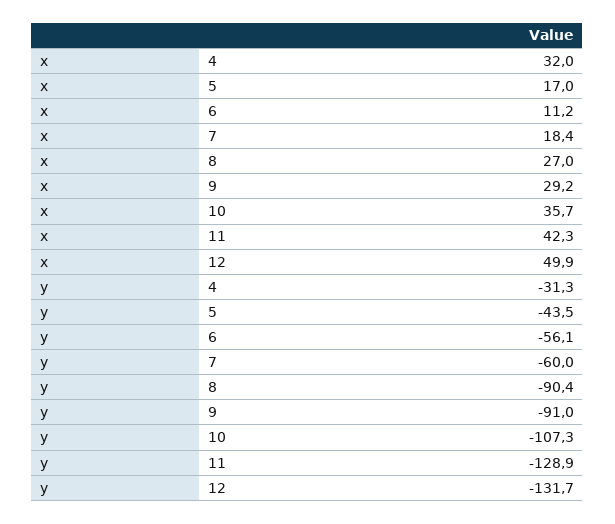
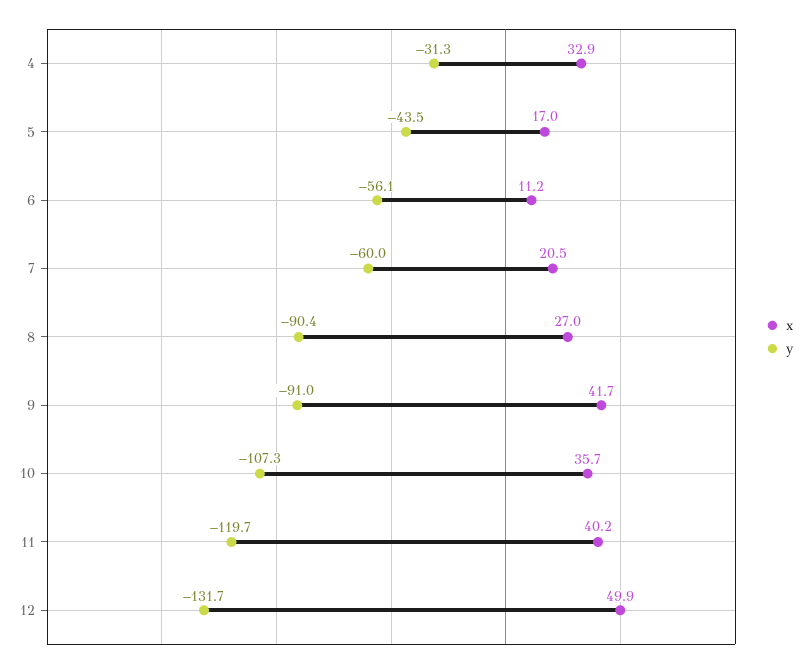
  {
    "x": {
-     "4": 32,
+     "4": 32.9,
      "5": 17,
      "6": 11.2,
-     "7": 18.4,
+     "7": 20.5,
      "8": 27,
-     "9": 29.2,
+     "9": 41.7,
      "10": 35.7,
-     "11": 42.3,
+     "11": 40.2,
      "12": 49.9
    },
    "y": {
      "4": -31.3,
      "5": -43.5,
      "6": -56.1,
      "7": -60,
      "8": -90.4,
      "9": -91,
      "10": -107.3,
-     "11": -128.9,
+     "11": -119.7,
      "12": -131.7
    }
  }

